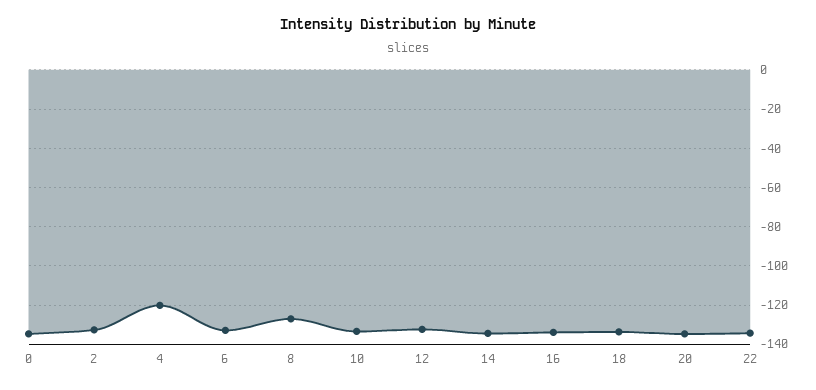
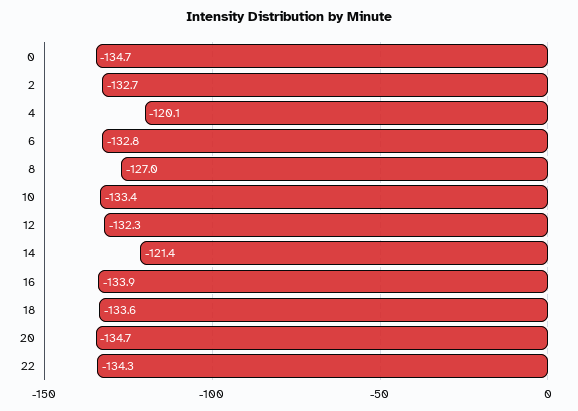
  {
    "0": -134.7,
    "2": -132.7,
    "4": -120.1,
    "6": -132.8,
    "8": -127,
    "10": -133.4,
    "12": -132.3,
-   "14": -135,
+   "14": -121.4,
    "16": -133.9,
    "18": -133.6,
    "20": -134.7,
    "22": -134.3
  }

